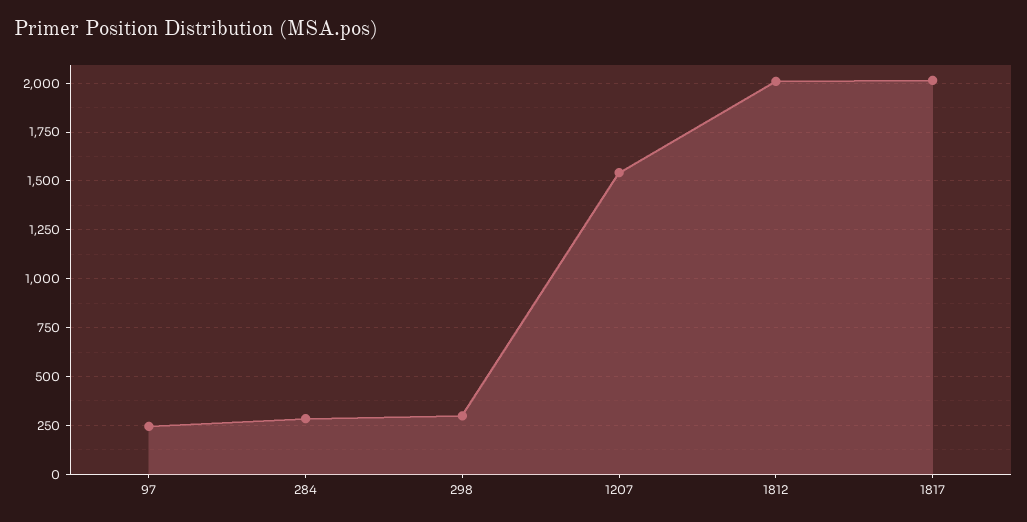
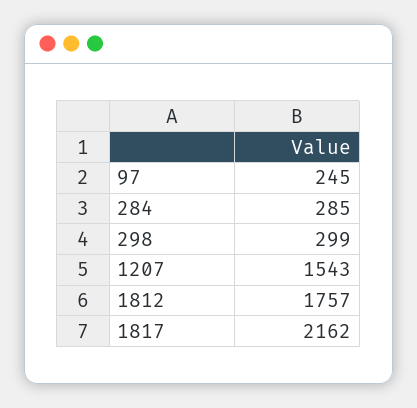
  {
    "97": 245,
    "284": 285,
    "298": 299,
    "1207": 1543,
-   "1812": 2000,
+   "1812": 1757,
-   "1817": 2000
+   "1817": 2162
  }

